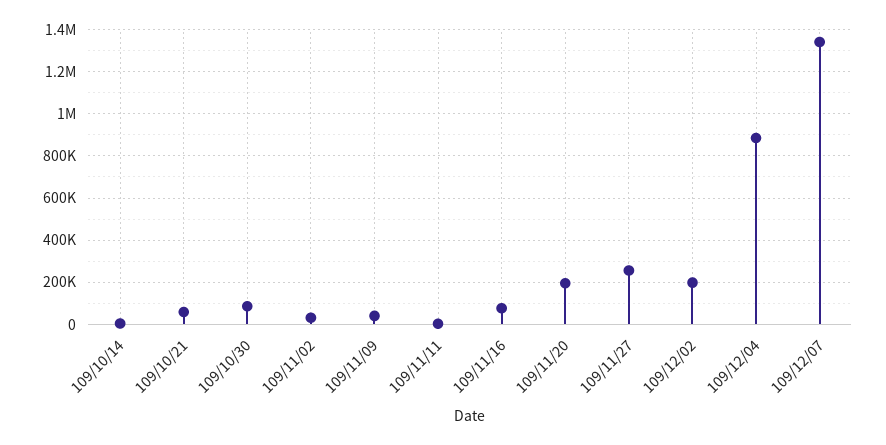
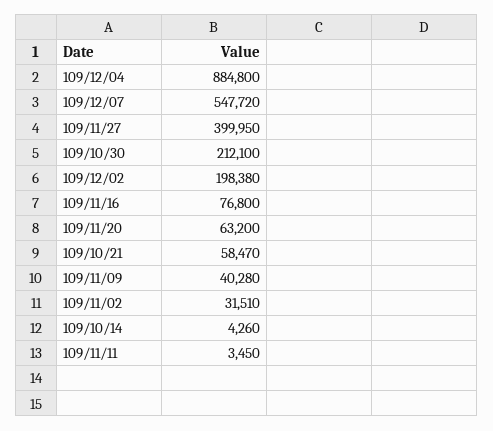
  {
    "109/10/14": 4260,
    "109/10/21": 58470,
-   "109/10/30": 100000,
+   "109/10/30": 212100,
    "109/11/02": 31510,
    "109/11/09": 40280,
    "109/11/11": 3450,
    "109/11/16": 76800,
-   "109/11/20": 200000,
+   "109/11/20": 63200,
-   "109/11/27": 250000,
+   "109/11/27": 399950,
    "109/12/02": 198380,
    "109/12/04": 884800,
-   "109/12/07": 1350000
+   "109/12/07": 547720
  }

